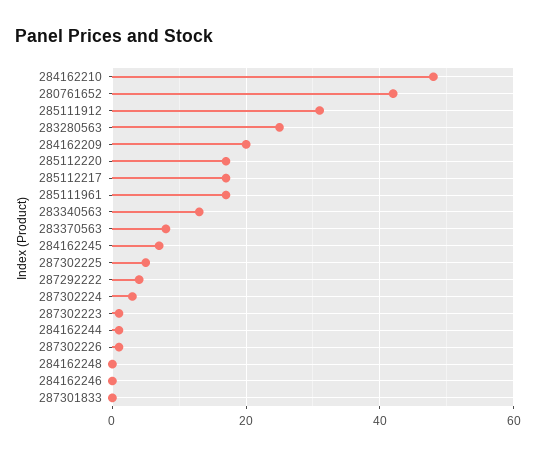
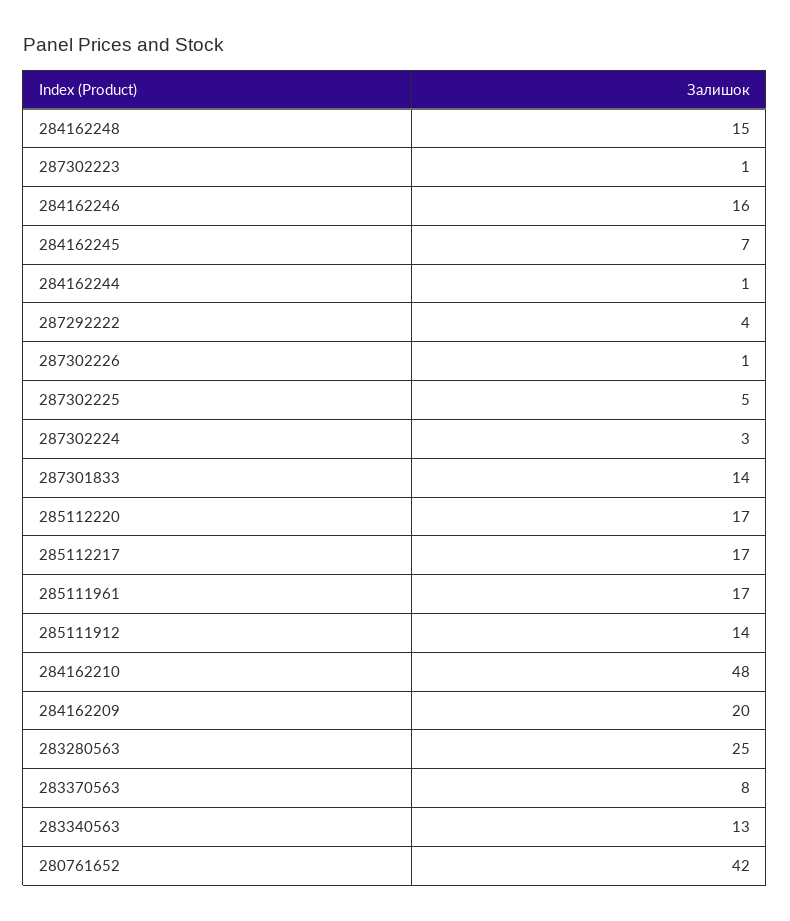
  {
    "284162210": 48,
    "280761652": 42,
-   "285111912": 30,
+   "285111912": 14,
    "283280563": 25,
    "284162209": 20,
    "285112220": 17,
    "285112217": 17,
    "285111961": 17,
    "283340563": 13,
    "283370563": 8,
    "284162245": 7,
    "287302225": 5,
    "287292222": 4,
    "287302224": 3,
    "287302223": 1,
    "284162244": 1,
    "287302226": 1,
-   "284162248": 0,
+   "284162248": 15,
-   "284162246": 0,
+   "284162246": 16,
-   "287301833": 0
+   "287301833": 14
  }

